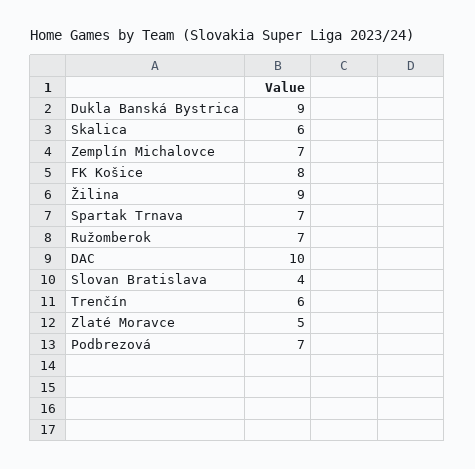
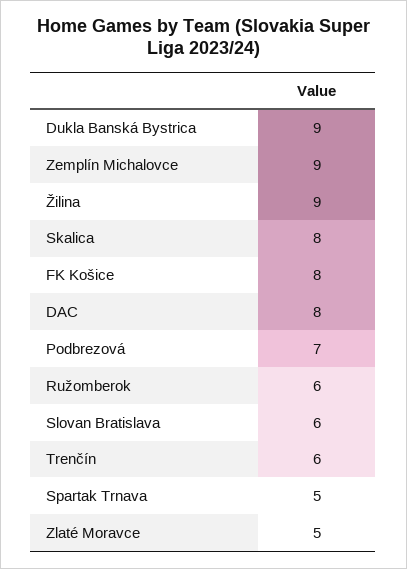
  {
    "Dukla Banská Bystrica": 9,
-   "Skalica": 6,
+   "Skalica": 8,
-   "Zemplín Michalovce": 7,
+   "Zemplín Michalovce": 9,
    "FK Košice": 8,
    "Žilina": 9,
-   "Spartak Trnava": 7,
+   "Spartak Trnava": 5,
-   "Ružomberok": 7,
+   "Ružomberok": 6,
-   "DAC": 10,
+   "DAC": 8,
-   "Slovan Bratislava": 4,
+   "Slovan Bratislava": 6,
    "Trenčín": 6,
    "Zlaté Moravce": 5,
    "Podbrezová": 7
  }

